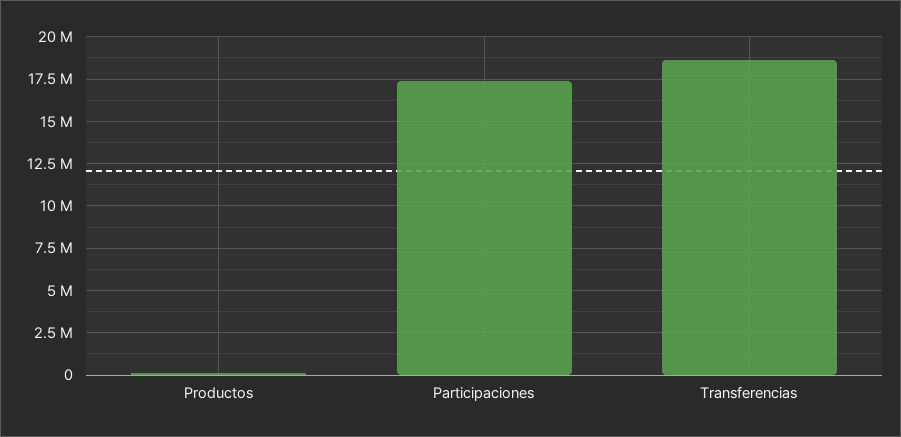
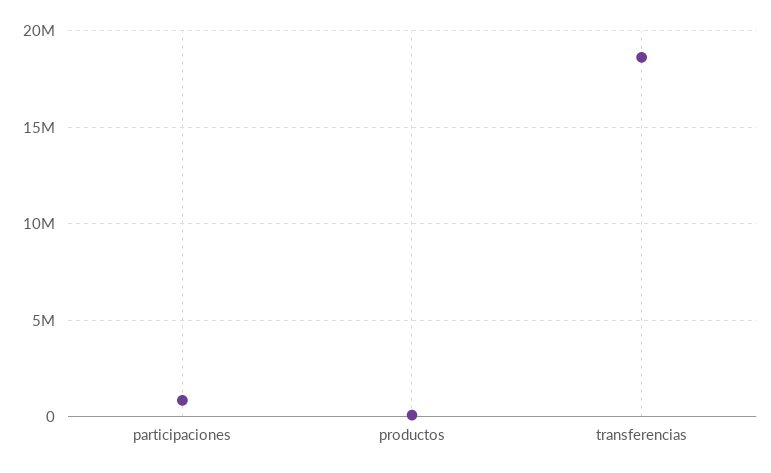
  {
    "Productos": 0,
-   "Participaciones": 17500000,
+   "Participaciones": 1000000,
    "Transferencias": 18500000
  }

